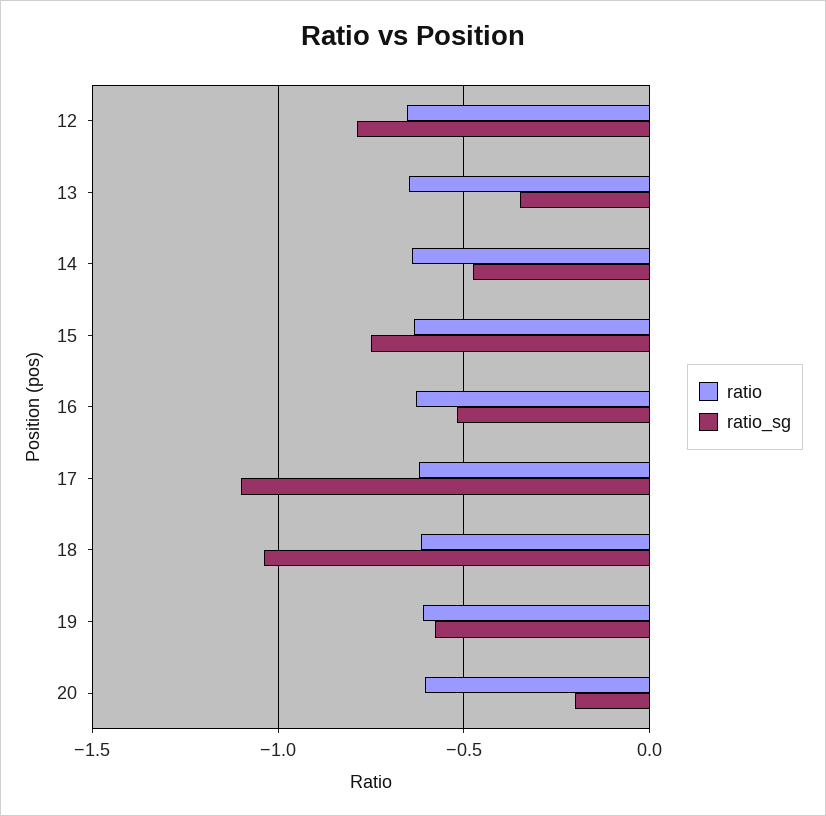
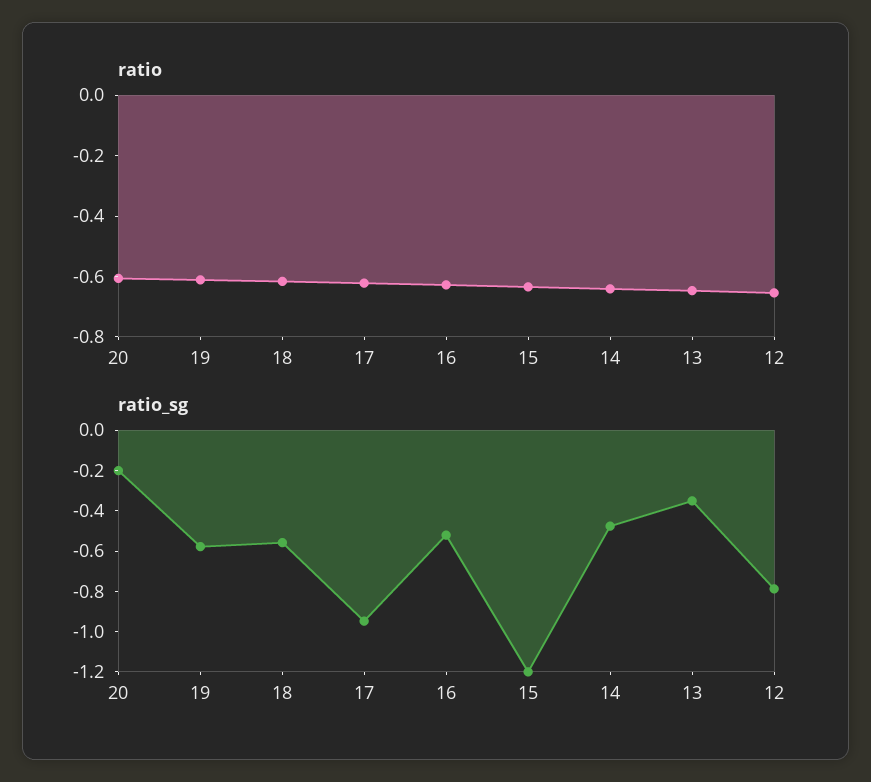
  {
    "ratio": {
      "12": -0.65,
      "13": -0.65,
      "14": -0.65,
      "15": -0.65,
      "16": -0.65,
      "17": -0.6,
      "18": -0.6,
      "19": -0.6,
      "20": -0.6
    },
    "ratio_sg": {
      "12": -0.8,
      "13": -0.35,
      "14": -0.5,
-     "15": -0.75,
+     "15": -1.2,
      "16": -0.5,
-     "17": -1.1,
+     "17": -0.95,
-     "18": -1.05,
+     "18": -0.55,
      "19": -0.6,
      "20": -0.2
    }
  }

